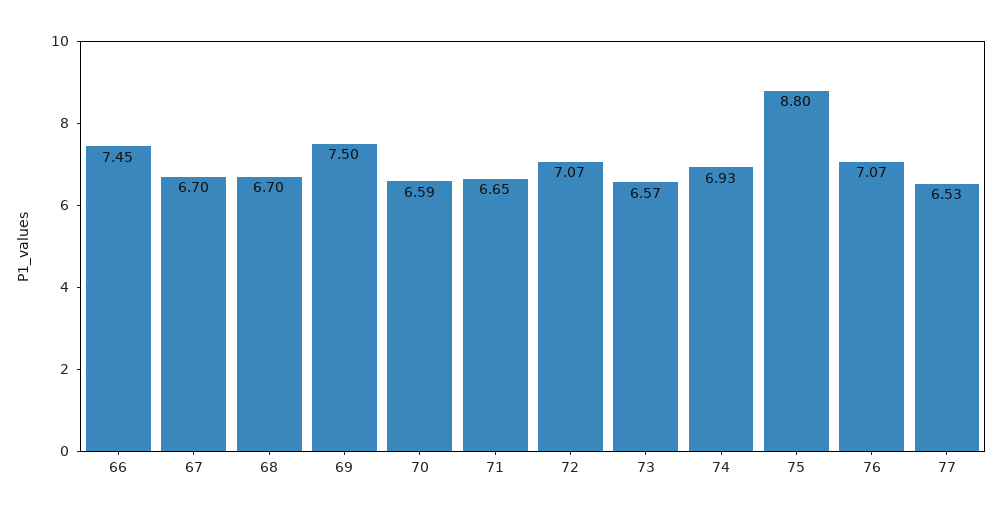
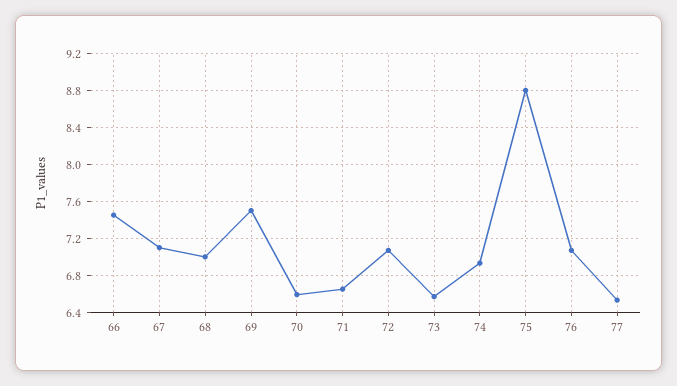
  {
    "66": 7.45,
-   "67": 6.7,
+   "67": 7.1,
-   "68": 6.7,
+   "68": 7,
    "69": 7.5,
    "70": 6.59,
    "71": 6.65,
    "72": 7.07,
    "73": 6.57,
    "74": 6.93,
    "75": 8.8,
    "76": 7.07,
    "77": 6.53
  }

